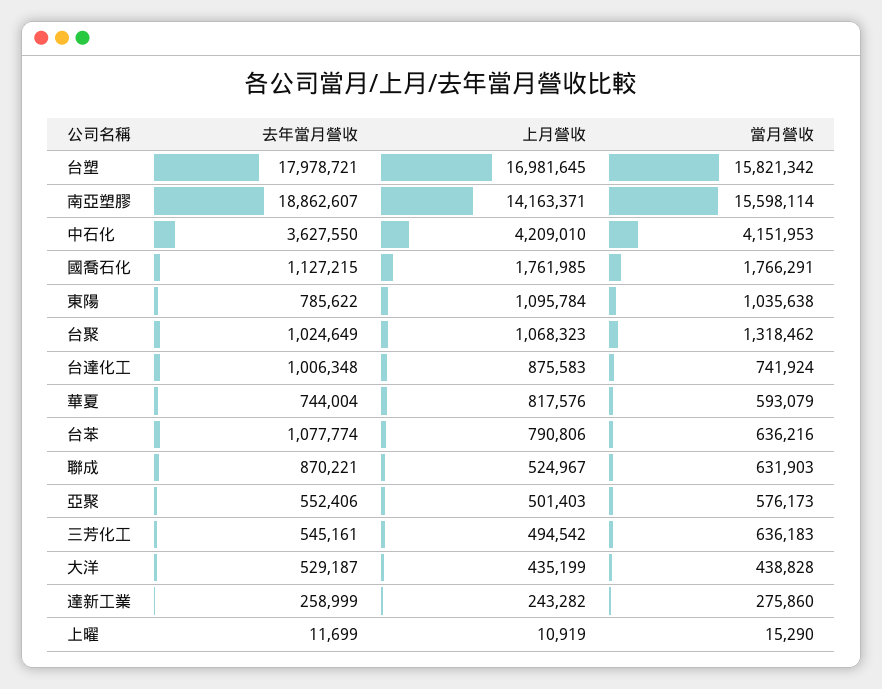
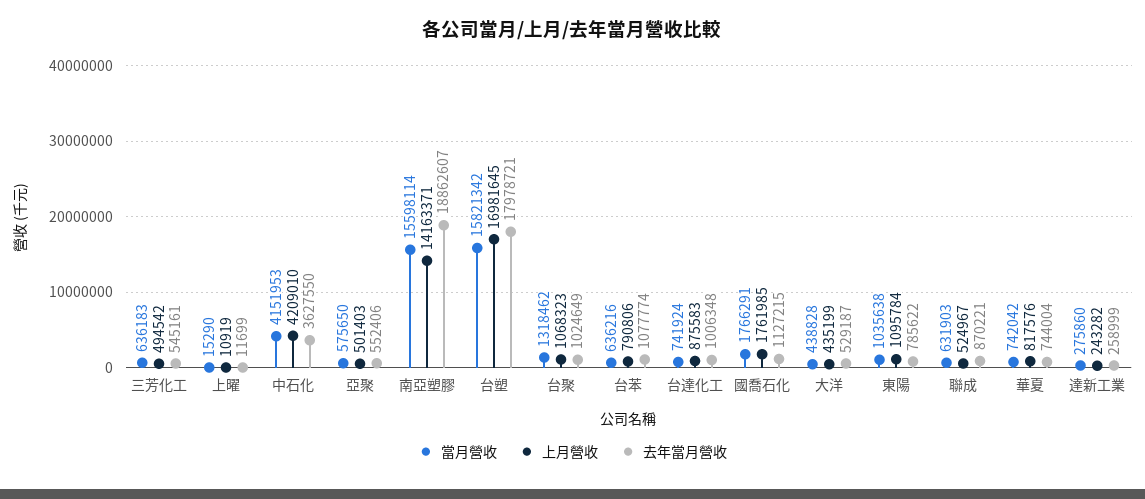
  {
    "去年當月營收": {
      "台塑": 17978721,
      "南亞塑膠": 18862607,
      "中石化": 3627550,
      "國喬石化": 1127215,
      "東陽": 785622,
      "台聚": 1024649,
      "台達化工": 1006348,
      "華夏": 744004,
      "台苯": 1077774,
      "聯成": 870221,
      "亞聚": 552406,
      "三芳化工": 545161,
      "大洋": 529187,
      "達新工業": 258999,
      "上曜": 11699
    },
    "上月營收": {
      "台塑": 16981645,
      "南亞塑膠": 14163371,
      "中石化": 4209010,
      "國喬石化": 1761985,
      "東陽": 1095784,
      "台聚": 1068323,
      "台達化工": 875583,
      "華夏": 817576,
      "台苯": 790806,
      "聯成": 524967,
      "亞聚": 501403,
      "三芳化工": 494542,
      "大洋": 435199,
      "達新工業": 243282,
      "上曜": 10919
    },
    "當月營收": {
      "台塑": 15821342,
      "南亞塑膠": 15598114,
      "中石化": 4151953,
      "國喬石化": 1766291,
      "東陽": 1035638,
      "台聚": 1318462,
      "台達化工": 741924,
-     "華夏": 593079,
+     "華夏": 742042,
      "台苯": 636216,
      "聯成": 631903,
-     "亞聚": 576173,
+     "亞聚": 575650,
      "三芳化工": 636183,
      "大洋": 438828,
      "達新工業": 275860,
      "上曜": 15290
    }
  }

